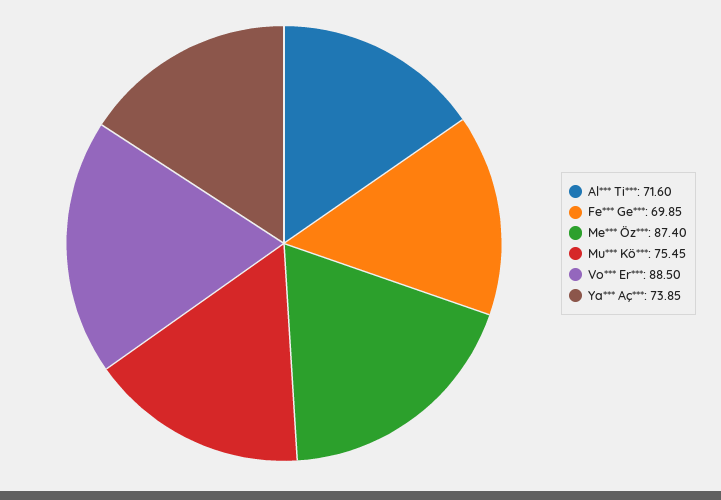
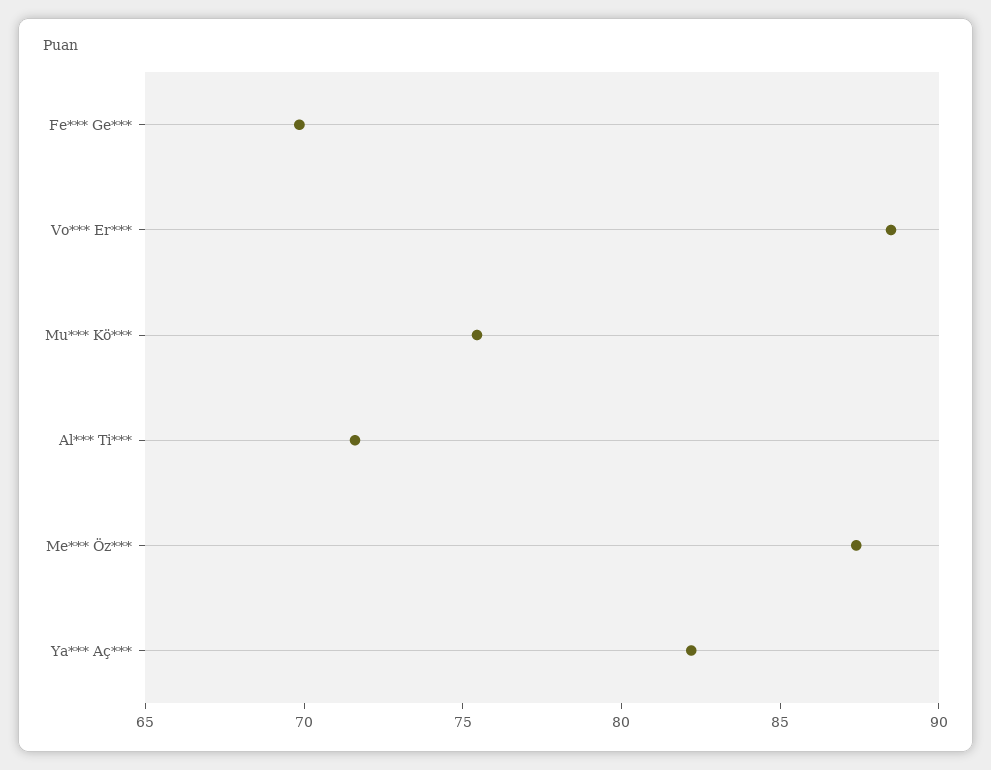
  {
    "Al*** Ti***": 71.6,
    "Fe*** Ge***": 69.85,
    "Me*** Öz***": 87.4,
    "Mu*** Kö***": 75.45,
    "Vo*** Er***": 88.5,
-   "Ya*** Aç***": 73.85
+   "Ya*** Aç***": 82
  }

